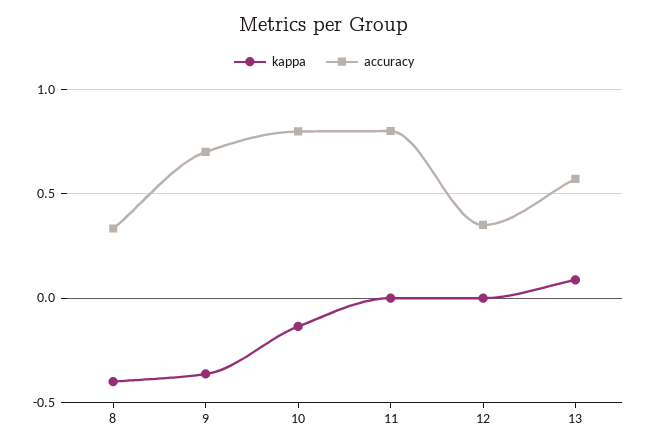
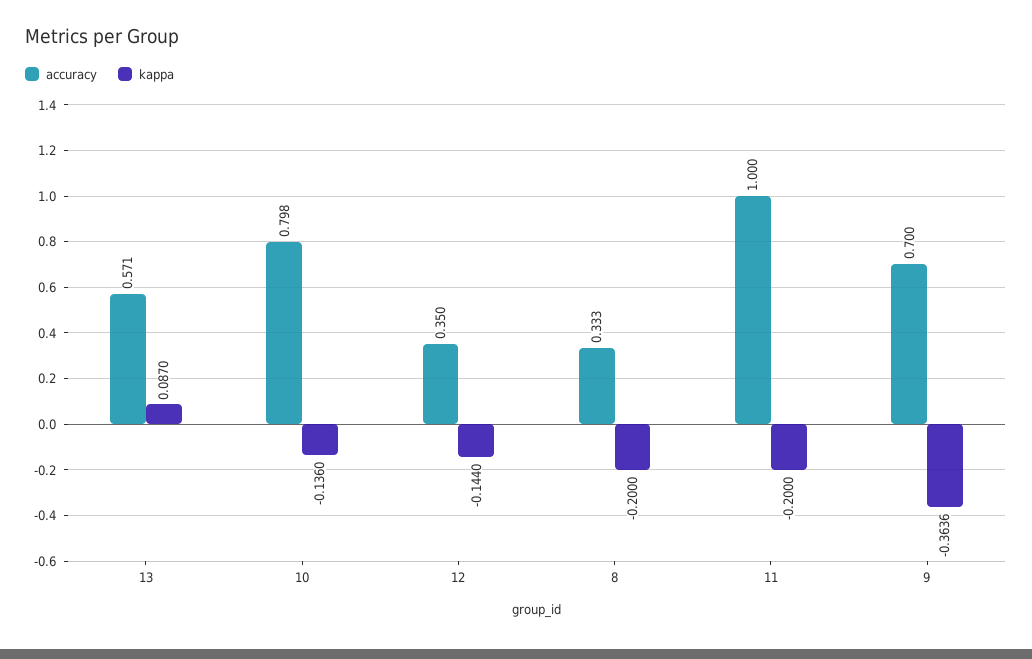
  {
    "kappa": {
-     "8": -0.4,
+     "8": -0.2,
      "9": -0.3636,
      "10": -0.136,
-     "11": 0,
+     "11": -0.2,
-     "12": 0,
+     "12": -0.144,
      "13": 0.087
    },
    "accuracy": {
      "8": 0.333,
      "9": 0.7,
      "10": 0.798,
-     "11": 0.8,
+     "11": 1,
      "12": 0.35,
      "13": 0.571
    }
  }

